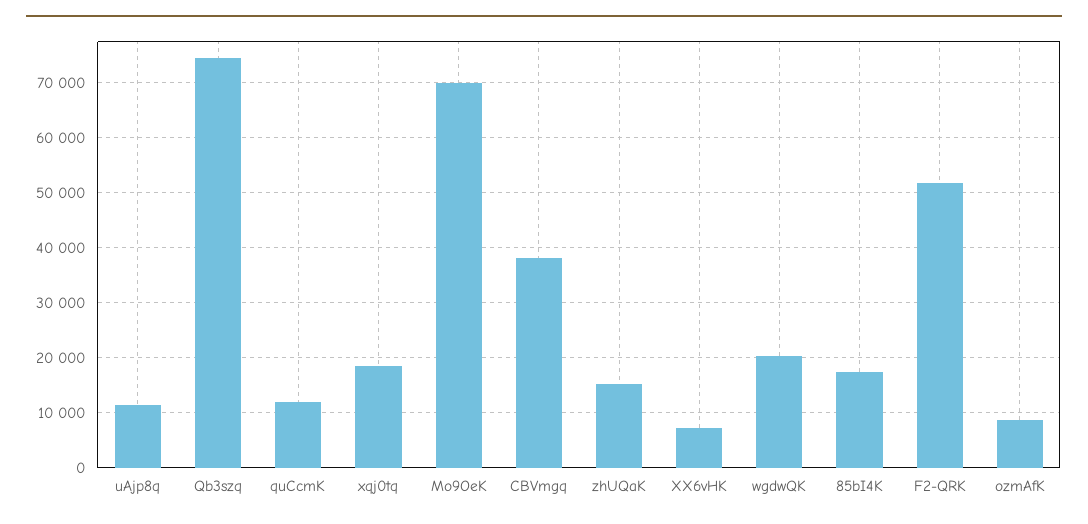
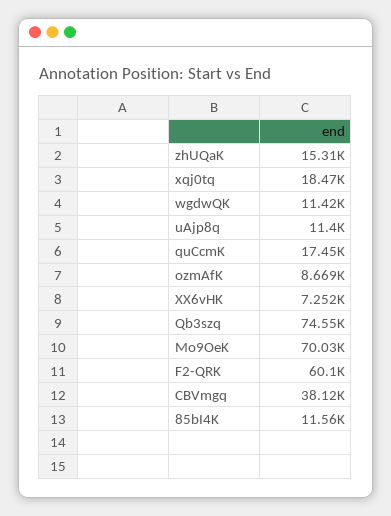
  {
    "uAjp8q": 11400,
    "Qb3szq": 74550,
-   "quCcmK": 12000,
+   "quCcmK": 17450,
    "xqj0tq": 18470,
    "Mo9OeK": 70030,
    "CBVmgq": 38120,
    "zhUQaK": 15310,
    "XX6vHK": 7252,
-   "wgdwQK": 20000,
+   "wgdwQK": 11420,
-   "85bI4K": 18000,
+   "85bI4K": 11560,
-   "F2-QRK": 52000,
+   "F2-QRK": 60100,
    "ozmAfK": 8669
  }

